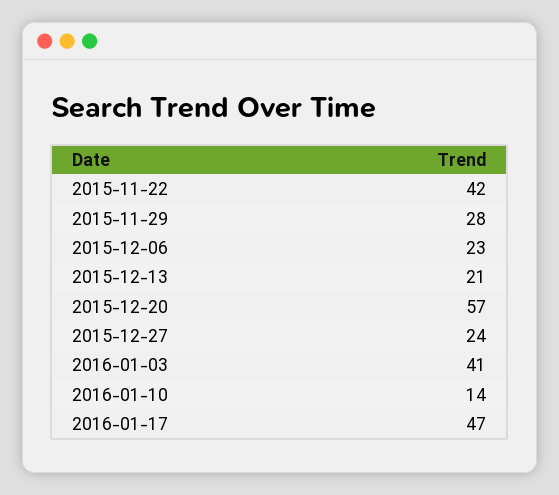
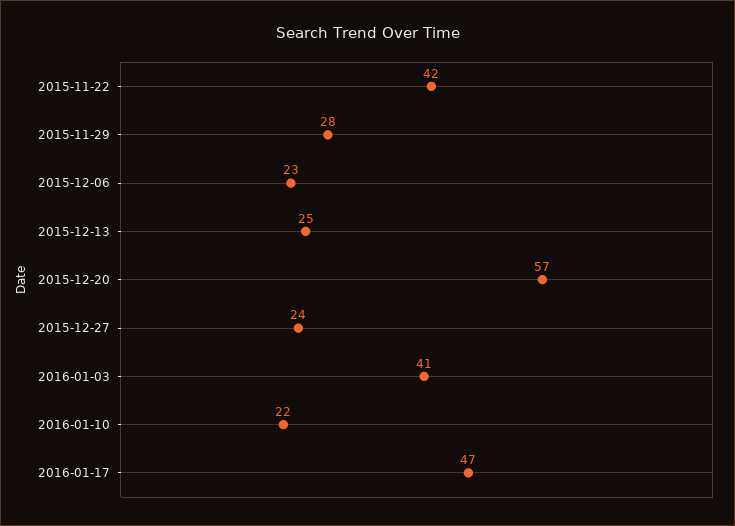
  {
    "2015-11-22": 42,
    "2015-11-29": 28,
    "2015-12-06": 23,
-   "2015-12-13": 21,
+   "2015-12-13": 25,
    "2015-12-20": 57,
    "2015-12-27": 24,
    "2016-01-03": 41,
-   "2016-01-10": 14,
+   "2016-01-10": 22,
    "2016-01-17": 47
  }

